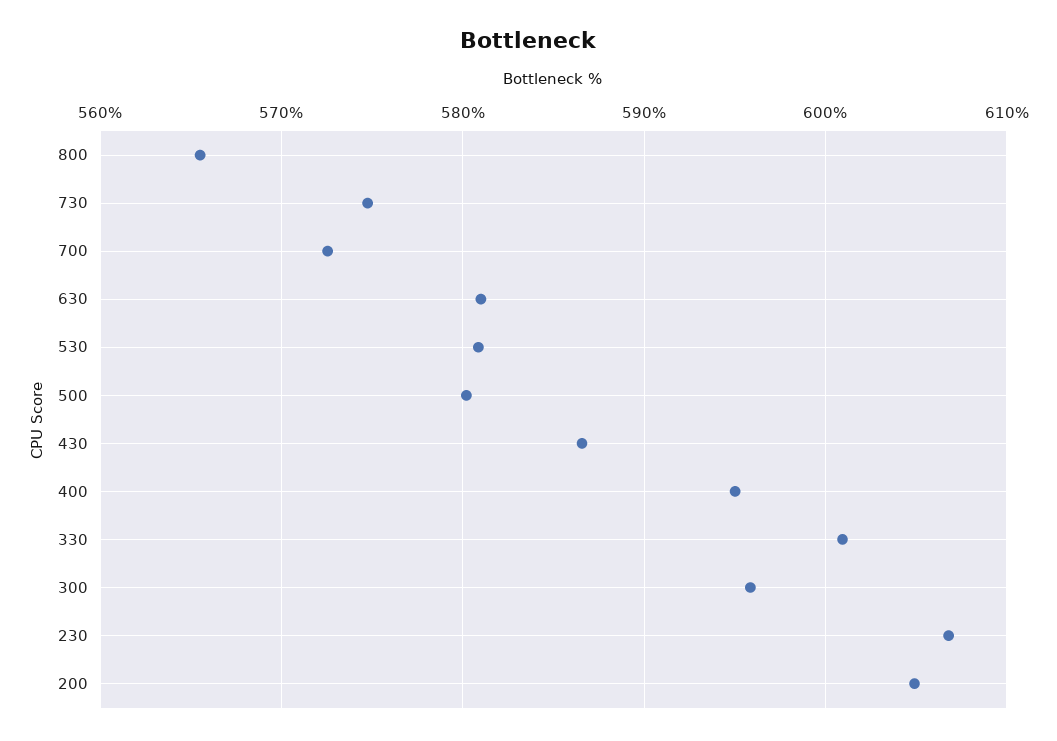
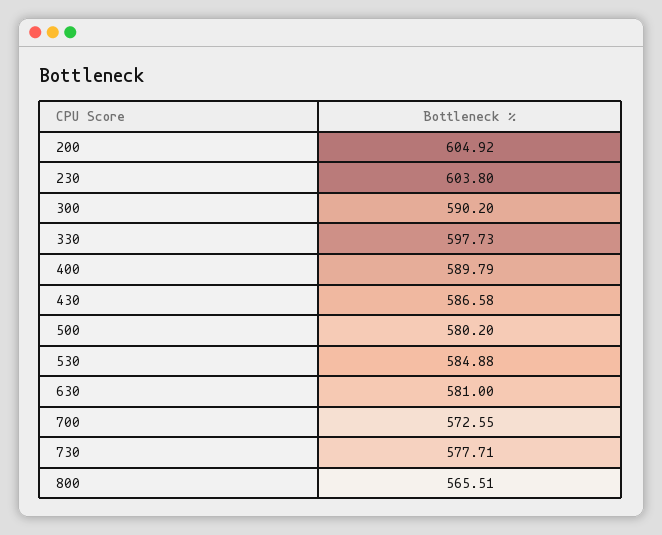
  {
    "800": 565.51,
-   "730": 575,
+   "730": 577.71,
    "700": 572.55,
    "630": 581,
-   "530": 581,
+   "530": 584.88,
    "500": 580.2,
    "430": 586.58,
-   "400": 595,
+   "400": 589.79,
-   "330": 601,
+   "330": 597.73,
-   "300": 596,
+   "300": 590.2,
-   "230": 607,
+   "230": 603.8,
    "200": 604.92
  }

